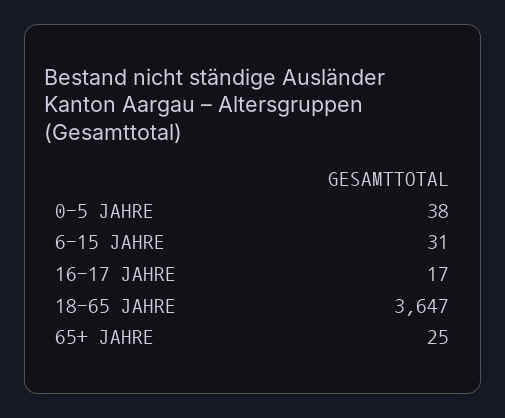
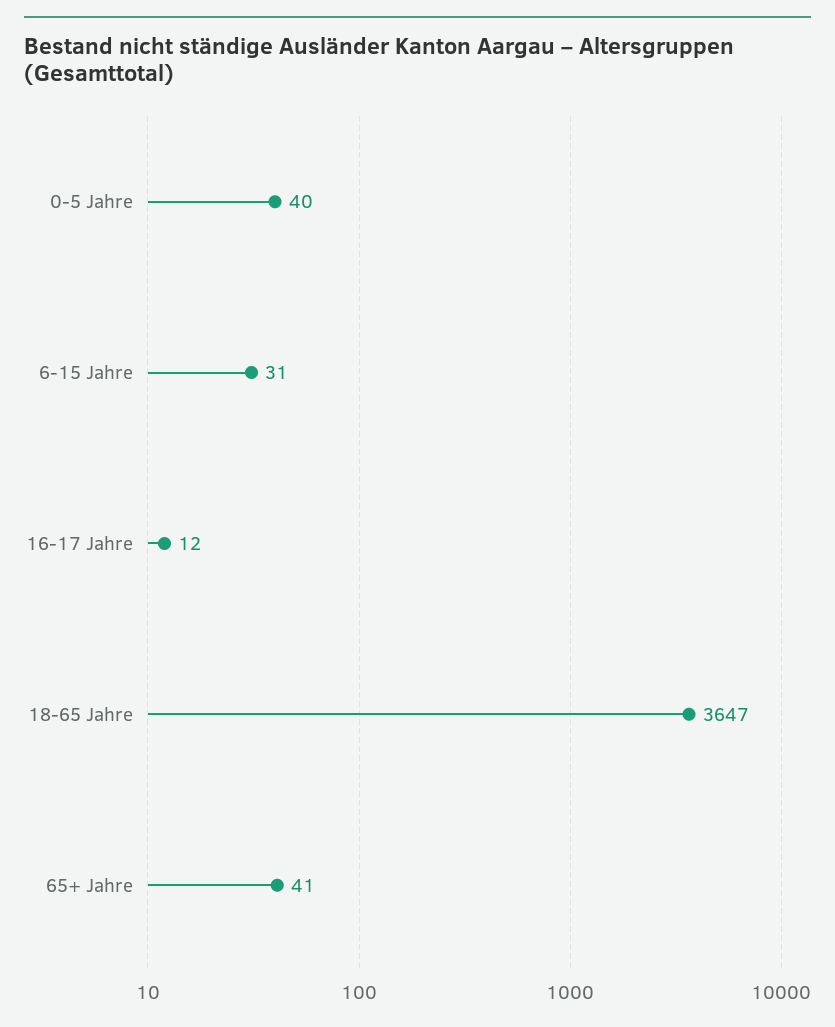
  {
-   "0-5 JAHRE": 38,
+   "0-5 JAHRE": 40,
    "6-15 JAHRE": 31,
-   "16-17 JAHRE": 17,
+   "16-17 JAHRE": 12,
    "18-65 JAHRE": 3647,
-   "65+ JAHRE": 25
+   "65+ JAHRE": 41
  }

